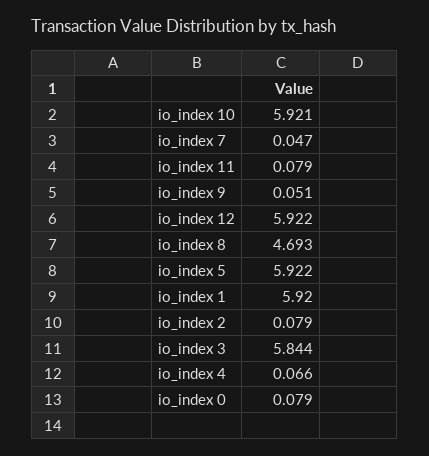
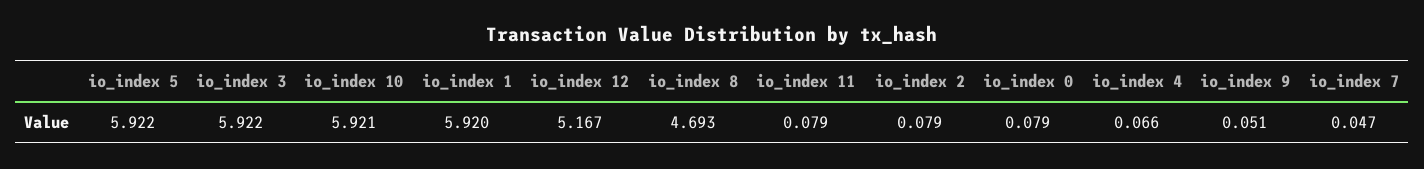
  {
    "io_index 10": 5.921,
    "io_index 7": 0.047,
    "io_index 11": 0.079,
    "io_index 9": 0.051,
-   "io_index 12": 5.922,
+   "io_index 12": 5.167,
    "io_index 8": 4.693,
    "io_index 5": 5.922,
    "io_index 1": 5.92,
    "io_index 2": 0.079,
-   "io_index 3": 5.844,
+   "io_index 3": 5.922,
    "io_index 4": 0.066,
    "io_index 0": 0.079
  }

